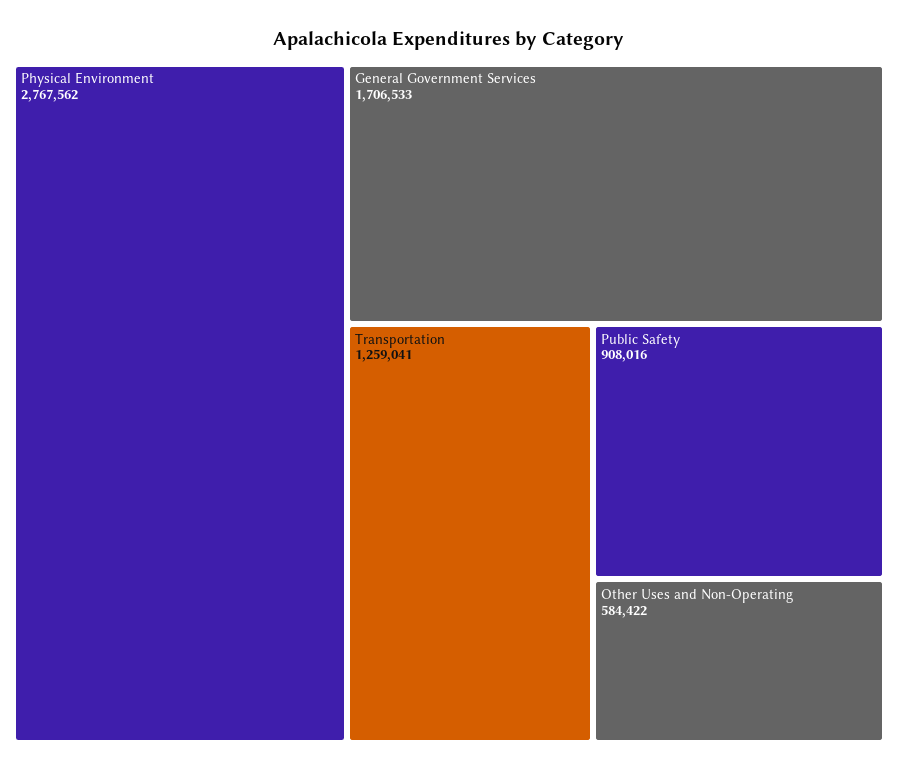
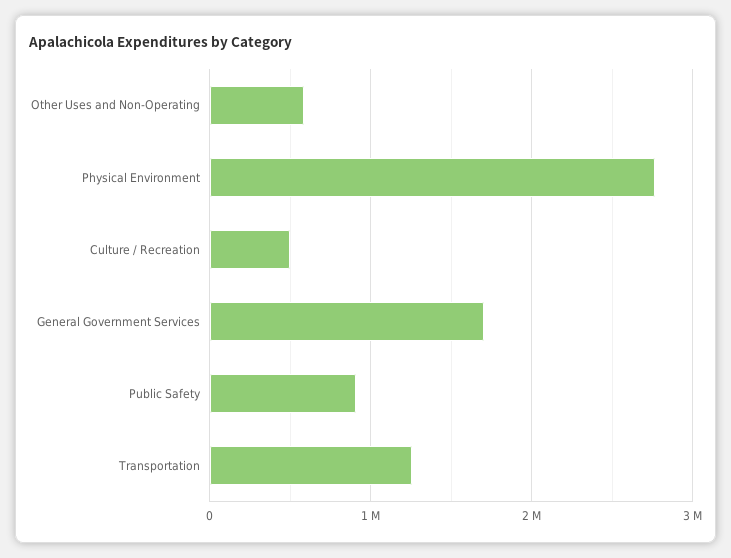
  {
    "Physical Environment": 2767562,
    "General Government Services": 1706533,
    "Transportation": 1259041,
    "Public Safety": 908016,
-   "Other Uses and Non-Operating": 584422
+   "Other Uses and Non-Operating": 584422,
+   "Culture / Recreation": 500000
  }

